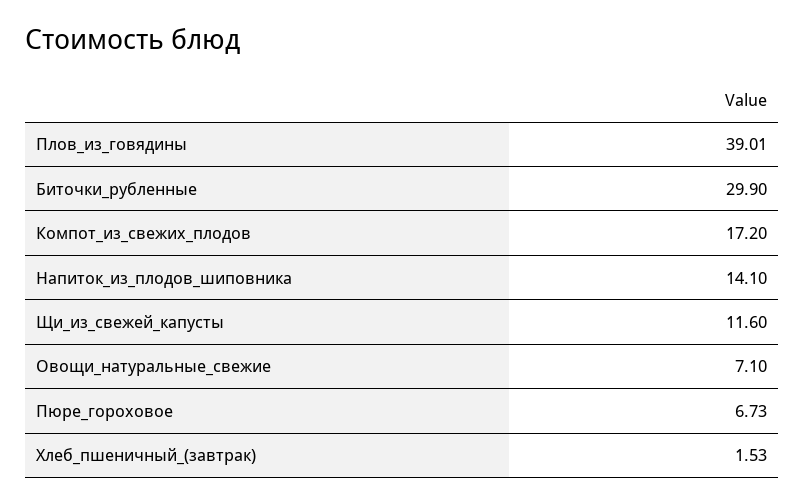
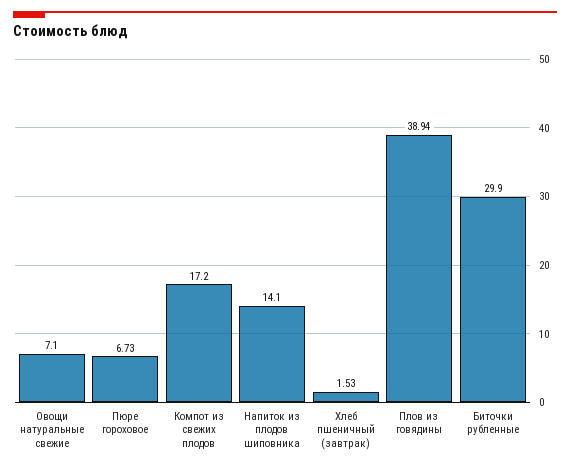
  {
-   "Плов_из_говядины": 39.01,
+   "Плов_из_говядины": 38.94,
    "Биточки_рубленные": 29.9,
    "Компот_из_свежих_плодов": 17.2,
    "Напиток_из_плодов_шиповника": 14.1,
-   "Щи_из_свежей_капусты": 11.6,
    "Овощи_натуральные_свежие": 7.1,
    "Пюре_гороховое": 6.73,
    "Хлеб_пшеничный_(завтрак)": 1.53
  }

